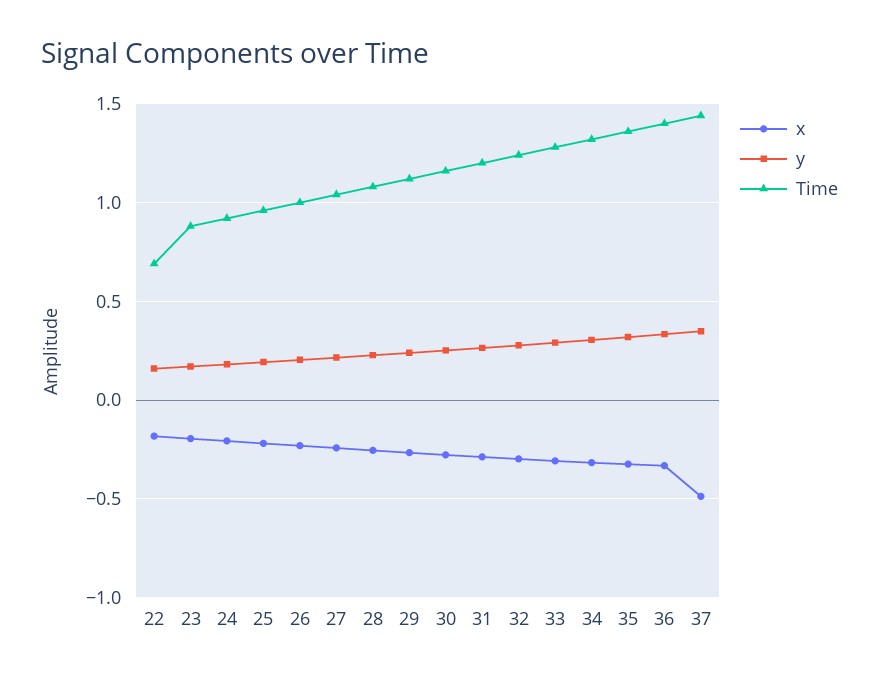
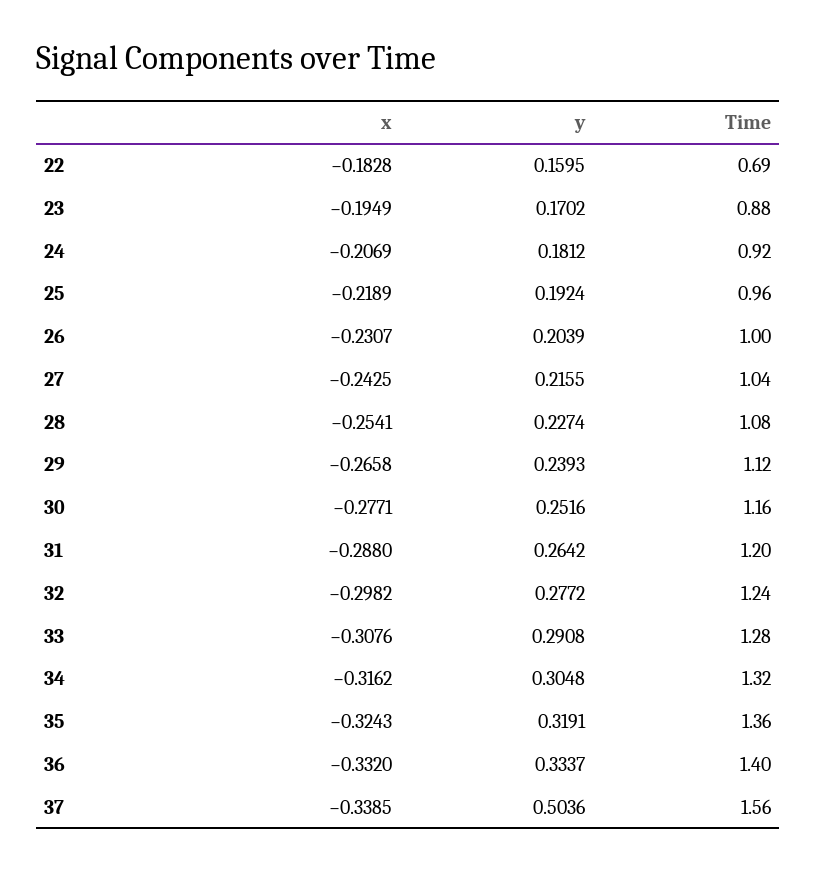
  {
    "x": {
      "22": -0.1828,
      "23": -0.1949,
      "24": -0.2069,
      "25": -0.2189,
      "26": -0.2307,
      "27": -0.2425,
      "28": -0.2541,
      "29": -0.2658,
      "30": -0.2771,
      "31": -0.288,
      "32": -0.2982,
      "33": -0.3076,
      "34": -0.3162,
      "35": -0.3243,
      "36": -0.332,
-     "37": -0.5
+     "37": -0.3385
    },
    "y": {
      "22": 0.1595,
      "23": 0.1702,
      "24": 0.1812,
      "25": 0.1924,
      "26": 0.2039,
      "27": 0.2155,
      "28": 0.2274,
      "29": 0.2393,
      "30": 0.2516,
      "31": 0.2642,
      "32": 0.2772,
      "33": 0.2908,
      "34": 0.3048,
      "35": 0.3191,
      "36": 0.3337,
-     "37": 0.35
+     "37": 0.5036
    },
    "Time": {
      "22": 0.69,
      "23": 0.88,
      "24": 0.92,
      "25": 0.96,
      "26": 1,
      "27": 1.04,
      "28": 1.08,
      "29": 1.12,
      "30": 1.16,
      "31": 1.2,
      "32": 1.24,
      "33": 1.28,
      "34": 1.32,
      "35": 1.36,
      "36": 1.4,
-     "37": 1.45
+     "37": 1.56
    }
  }

